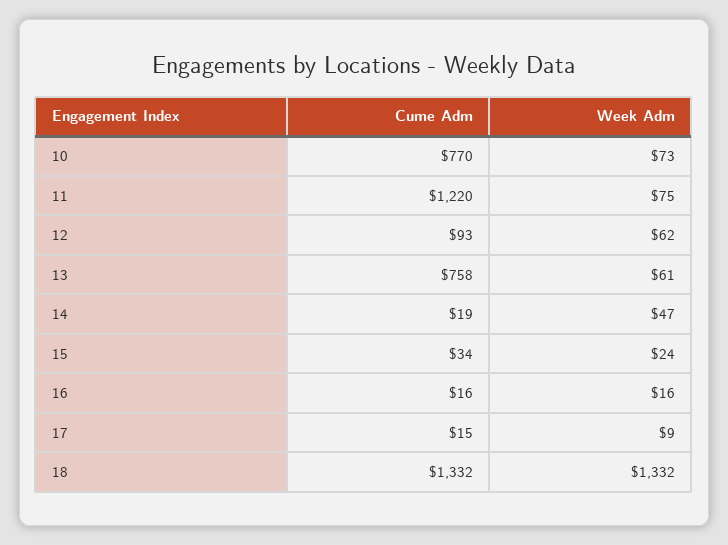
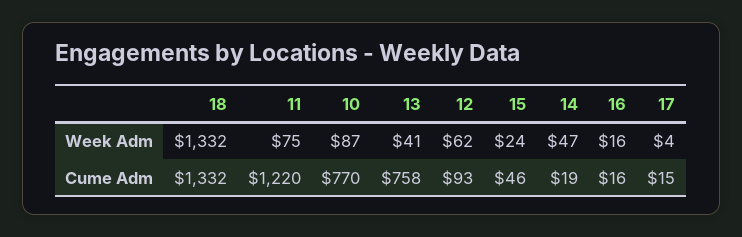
  {
    "Cume Adm": {
      "10": 770,
      "11": 1220,
      "12": 93,
      "13": 758,
      "14": 19,
-     "15": 34,
+     "15": 46,
      "16": 16,
      "17": 15,
      "18": 1332
    },
    "Week Adm": {
-     "10": 73,
+     "10": 87,
      "11": 75,
      "12": 62,
-     "13": 61,
+     "13": 41,
      "14": 47,
      "15": 24,
      "16": 16,
-     "17": 9,
+     "17": 4,
      "18": 1332
    }
  }

